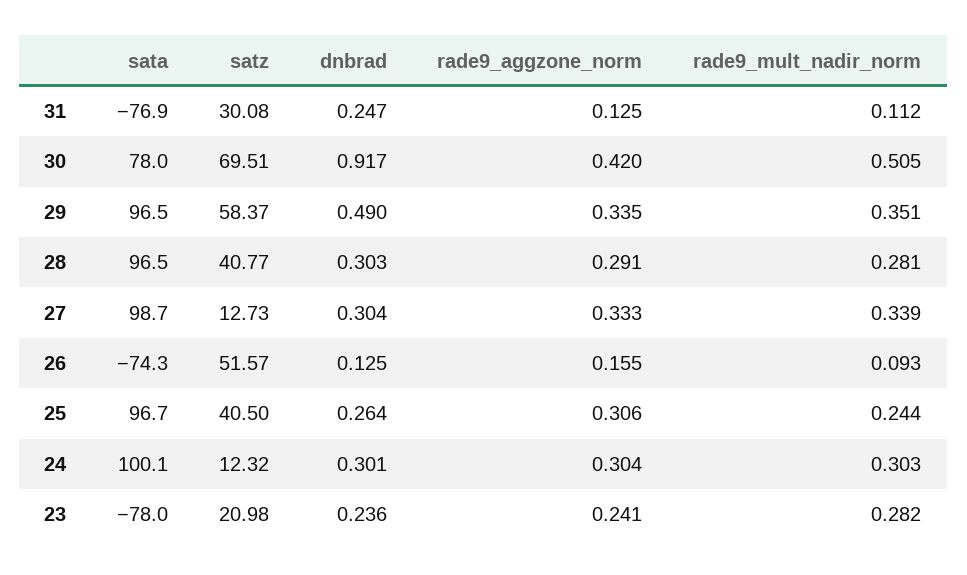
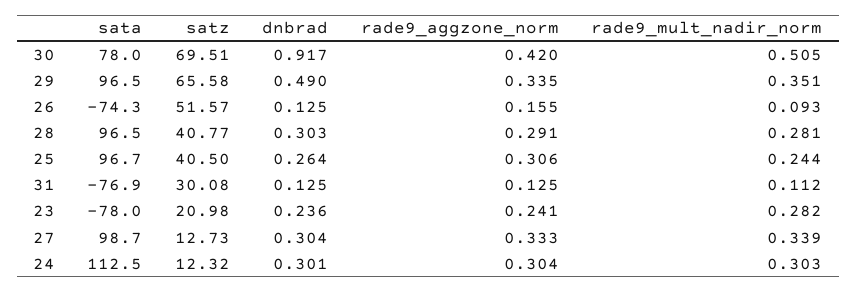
  {
    "sata": {
      "31": -76.9,
      "30": 78,
      "29": 96.5,
      "28": 96.5,
      "27": 98.7,
      "26": -74.3,
      "25": 96.7,
-     "24": 100.1,
+     "24": 112.5,
      "23": -78
    },
    "satz": {
      "31": 30.08,
      "30": 69.51,
-     "29": 58.37,
+     "29": 65.58,
      "28": 40.77,
      "27": 12.73,
      "26": 51.57,
      "25": 40.5,
      "24": 12.32,
      "23": 20.98
    },
    "dnbrad": {
-     "31": 0.247,
+     "31": 0.125,
      "30": 0.917,
      "29": 0.49,
      "28": 0.303,
      "27": 0.304,
      "26": 0.125,
      "25": 0.264,
      "24": 0.301,
      "23": 0.236
    },
    "rade9_aggzone_norm": {
      "31": 0.125,
      "30": 0.42,
      "29": 0.335,
      "28": 0.291,
      "27": 0.333,
      "26": 0.155,
      "25": 0.306,
      "24": 0.304,
      "23": 0.241
    },
    "rade9_mult_nadir_norm": {
      "31": 0.112,
      "30": 0.505,
      "29": 0.351,
      "28": 0.281,
      "27": 0.339,
      "26": 0.093,
      "25": 0.244,
      "24": 0.303,
      "23": 0.282
    }
  }

